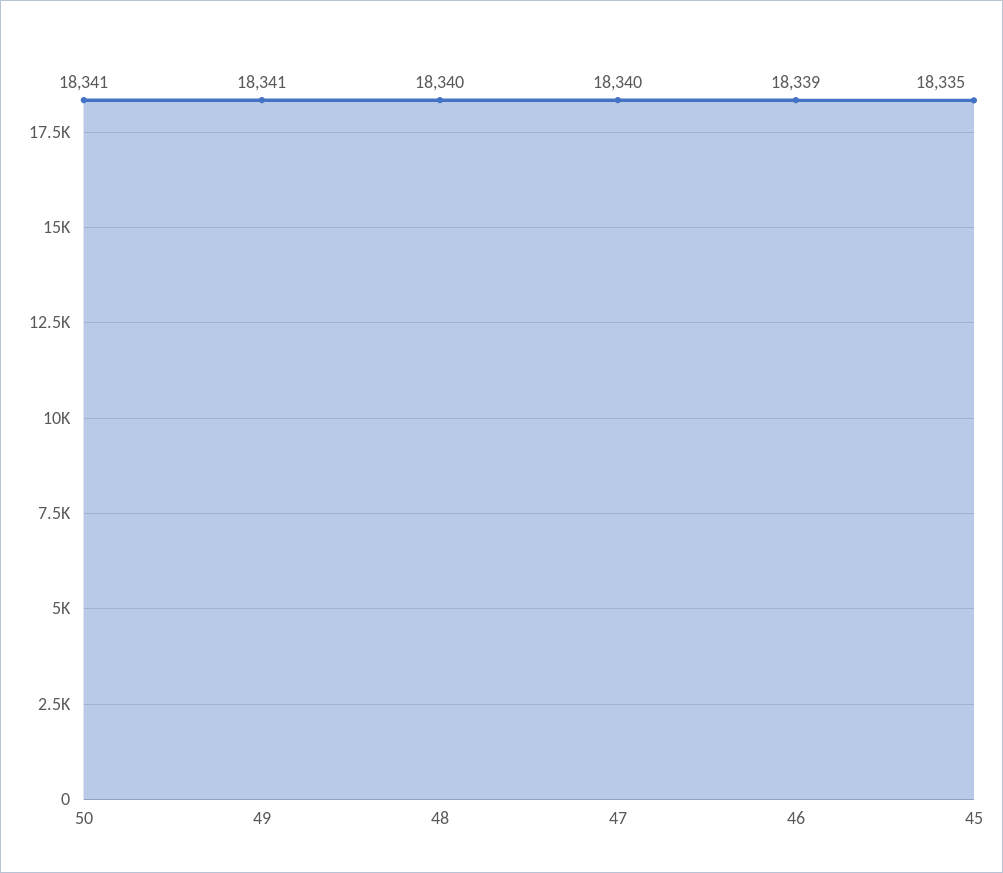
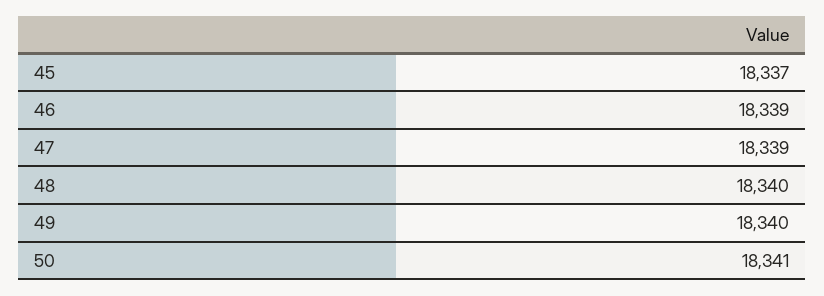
  {
    "50": 18341,
-   "49": 18341,
+   "49": 18340,
    "48": 18340,
-   "47": 18340,
+   "47": 18339,
    "46": 18339,
-   "45": 18335
+   "45": 18337
  }

